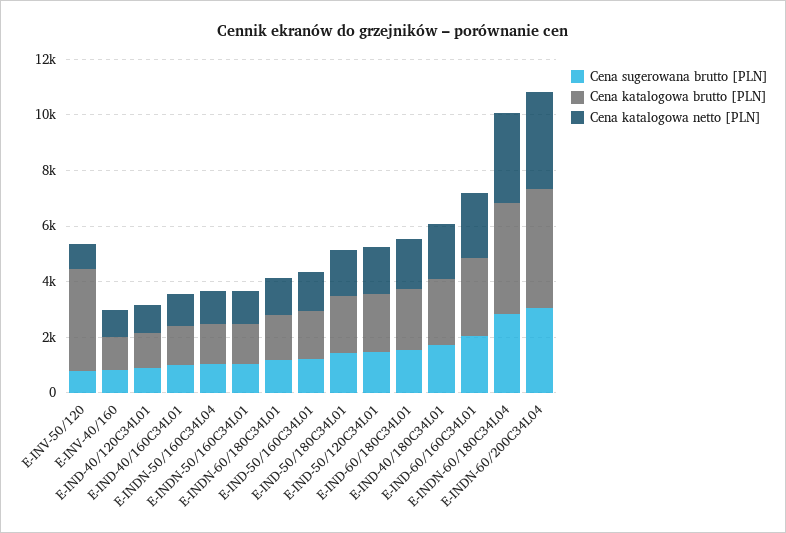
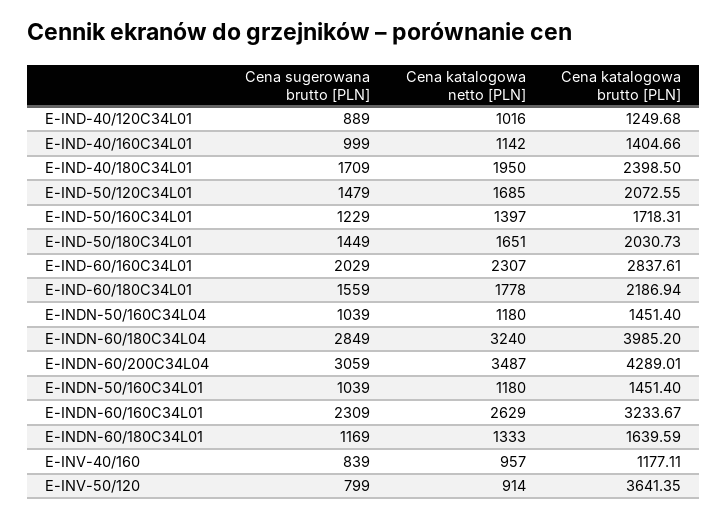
  {
    "Cena sugerowana brutto [PLN]": {
      "E-INV-50/120": 799,
      "E-INV-40/160": 839,
      "E-IND-40/120C34L01": 889,
      "E-IND-40/160C34L01": 999,
      "E-INDN-50/160C34L04": 1039,
      "E-INDN-50/160C34L01": 1039,
      "E-INDN-60/180C34L01": 1169,
      "E-IND-50/160C34L01": 1229,
      "E-IND-50/180C34L01": 1449,
      "E-IND-50/120C34L01": 1479,
      "E-IND-60/180C34L01": 1559,
      "E-IND-40/180C34L01": 1709,
      "E-IND-60/160C34L01": 2029,
      "E-INDN-60/180C34L04": 2849,
-     "E-INDN-60/200C34L04": 3059
+     "E-INDN-60/200C34L04": 3059,
+     "E-INDN-60/160C34L01": 2309
    },
    "Cena katalogowa brutto [PLN]": {
      "E-INV-50/120": 3641.35,
      "E-INV-40/160": 1177.11,
      "E-IND-40/120C34L01": 1249.68,
      "E-IND-40/160C34L01": 1404.66,
      "E-INDN-50/160C34L04": 1451.4,
      "E-INDN-50/160C34L01": 1451.4,
      "E-INDN-60/180C34L01": 1639.59,
      "E-IND-50/160C34L01": 1718.31,
      "E-IND-50/180C34L01": 2030.73,
      "E-IND-50/120C34L01": 2072.55,
      "E-IND-60/180C34L01": 2186.94,
      "E-IND-40/180C34L01": 2398.5,
      "E-IND-60/160C34L01": 2837.61,
      "E-INDN-60/180C34L04": 3985.2,
-     "E-INDN-60/200C34L04": 4289.01
+     "E-INDN-60/200C34L04": 4289.01,
+     "E-INDN-60/160C34L01": 3233.67
    },
    "Cena katalogowa netto [PLN]": {
      "E-INV-50/120": 914,
      "E-INV-40/160": 957,
      "E-IND-40/120C34L01": 1016,
      "E-IND-40/160C34L01": 1142,
      "E-INDN-50/160C34L04": 1180,
      "E-INDN-50/160C34L01": 1180,
      "E-INDN-60/180C34L01": 1333,
      "E-IND-50/160C34L01": 1397,
      "E-IND-50/180C34L01": 1651,
      "E-IND-50/120C34L01": 1685,
      "E-IND-60/180C34L01": 1778,
      "E-IND-40/180C34L01": 1950,
      "E-IND-60/160C34L01": 2307,
      "E-INDN-60/180C34L04": 3240,
-     "E-INDN-60/200C34L04": 3487
+     "E-INDN-60/200C34L04": 3487,
+     "E-INDN-60/160C34L01": 2629
    }
  }

